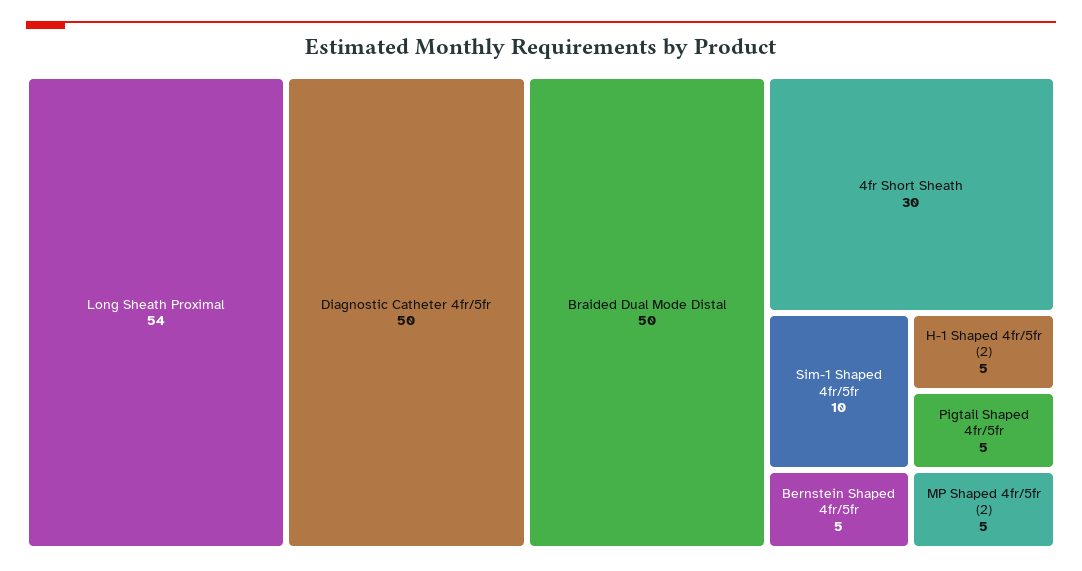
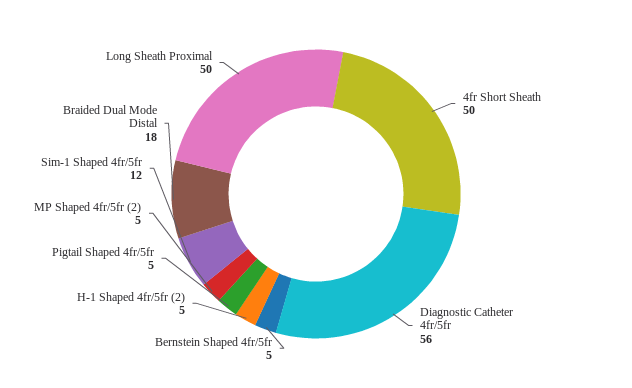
  {
-   "Long Sheath Proximal": 54,
+   "Long Sheath Proximal": 50,
-   "Diagnostic Catheter 4fr/5fr": 50,
+   "Diagnostic Catheter 4fr/5fr": 56,
-   "Braided Dual Mode Distal": 50,
+   "Braided Dual Mode Distal": 18,
-   "4fr Short Sheath": 30,
+   "4fr Short Sheath": 50,
-   "Sim-1 Shaped 4fr/5fr": 10,
+   "Sim-1 Shaped 4fr/5fr": 12,
    "Bernstein Shaped 4fr/5fr": 5,
    "H-1 Shaped 4fr/5fr (2)": 5,
    "Pigtail Shaped 4fr/5fr": 5,
    "MP Shaped 4fr/5fr (2)": 5
  }

